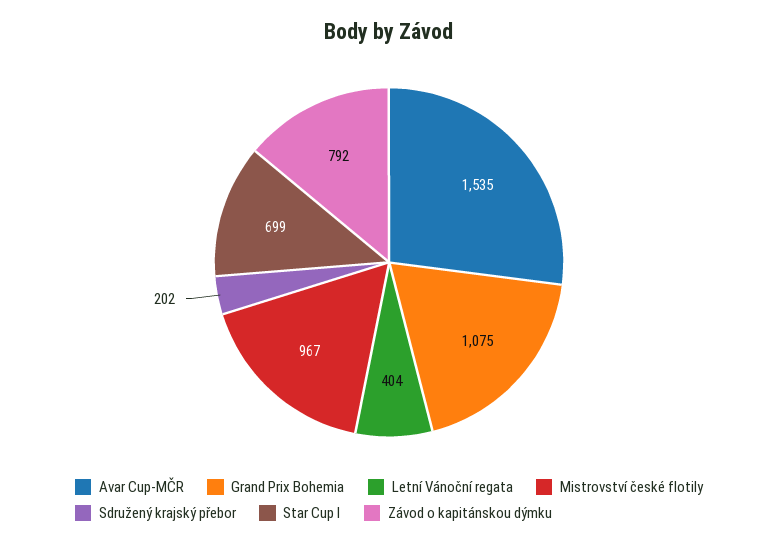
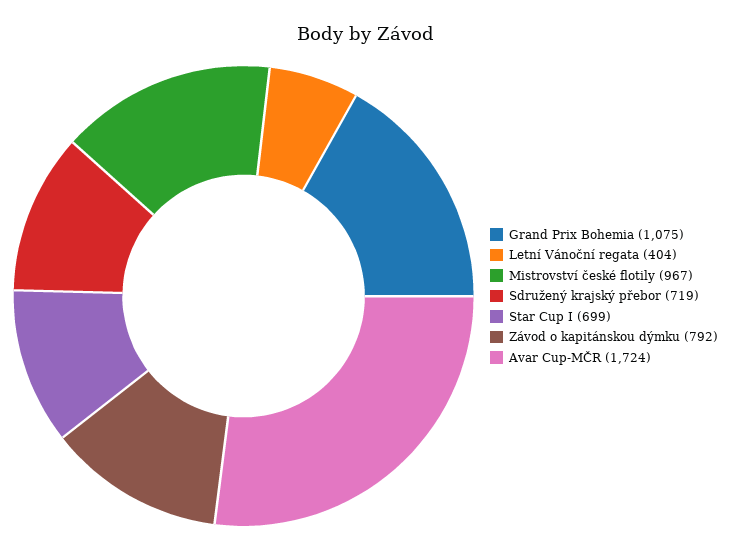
  {
-   "Avar Cup-MČR": 1535,
+   "Avar Cup-MČR": 1724,
    "Grand Prix Bohemia": 1075,
    "Letní Vánoční regata": 404,
    "Mistrovství české flotily": 967,
-   "Sdružený krajský přebor": 202,
+   "Sdružený krajský přebor": 719,
    "Star Cup I": 699,
    "Závod o kapitánskou dýmku": 792
  }

